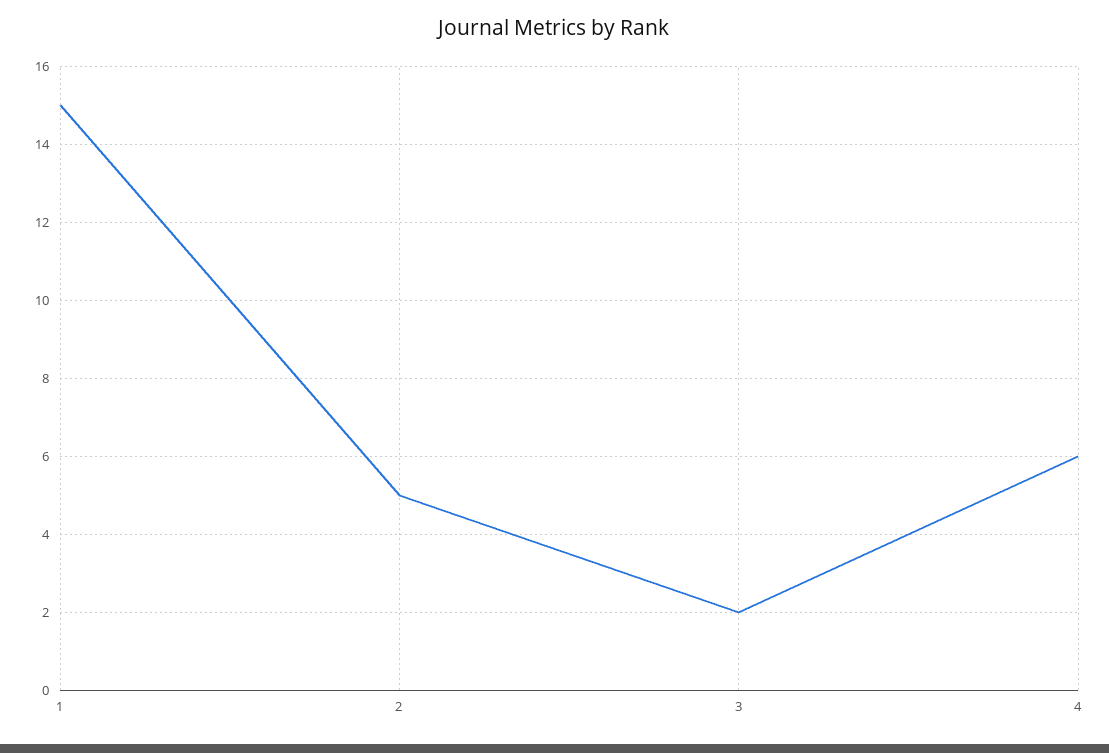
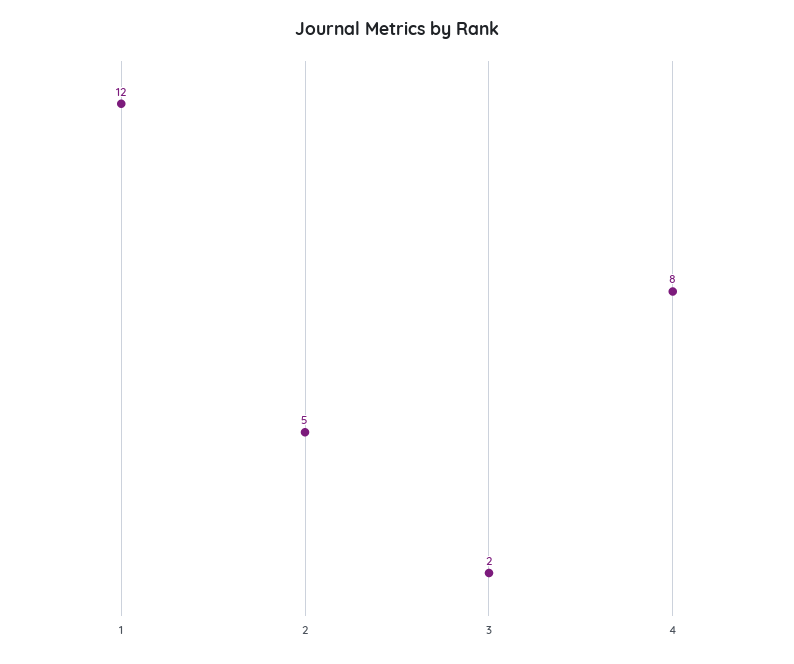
  {
-   "1": 15,
+   "1": 12,
    "2": 5,
    "3": 2,
-   "4": 6
+   "4": 8
  }

